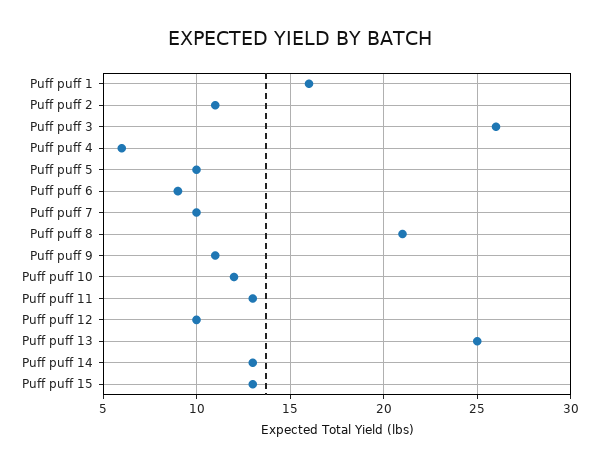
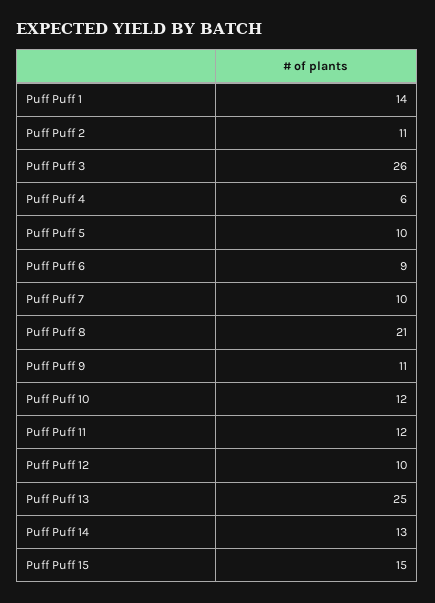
  {
-   "Puff puff 1": 16,
+   "Puff puff 1": 14,
    "Puff puff 2": 11,
    "Puff puff 3": 26,
    "Puff puff 4": 6,
    "Puff puff 5": 10,
    "Puff puff 6": 9,
    "Puff puff 7": 10,
    "Puff puff 8": 21,
    "Puff puff 9": 11,
    "Puff puff 10": 12,
-   "Puff puff 11": 13,
+   "Puff puff 11": 12,
    "Puff puff 12": 10,
    "Puff puff 13": 25,
    "Puff puff 14": 13,
-   "Puff puff 15": 13
+   "Puff puff 15": 15
  }

